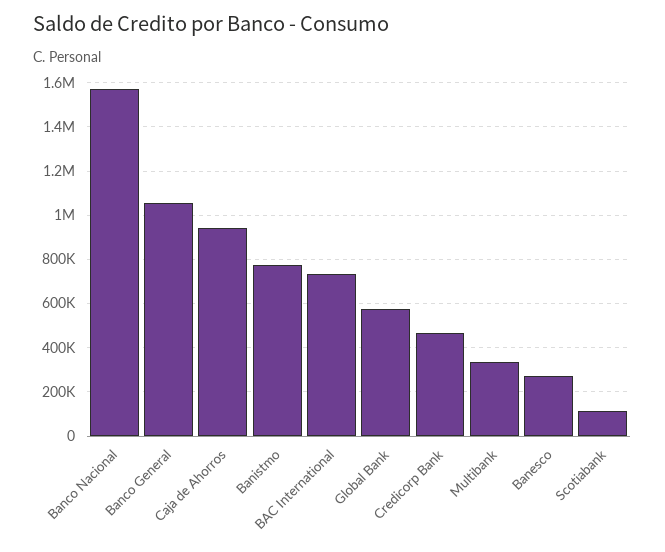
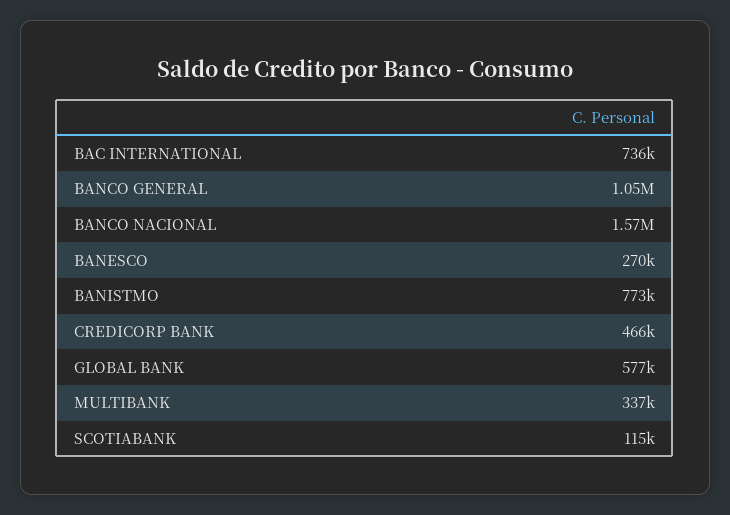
  {
    "Banco Nacional": 1570000,
    "Banco General": 1050000,
-   "Caja de Ahorros": 950000,
    "Banistmo": 773000,
    "BAC International": 736000,
    "Global Bank": 577000,
    "Credicorp Bank": 466000,
    "Multibank": 337000,
    "Banesco": 270000,
    "Scotiabank": 115000
  }

